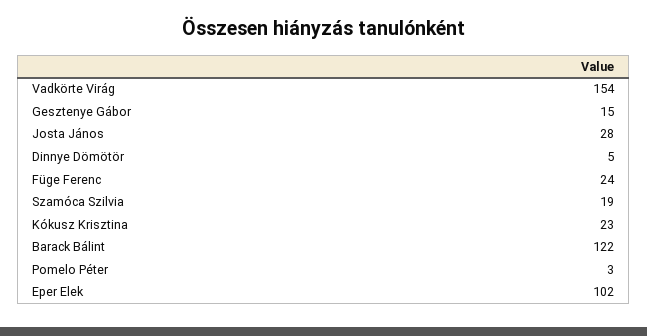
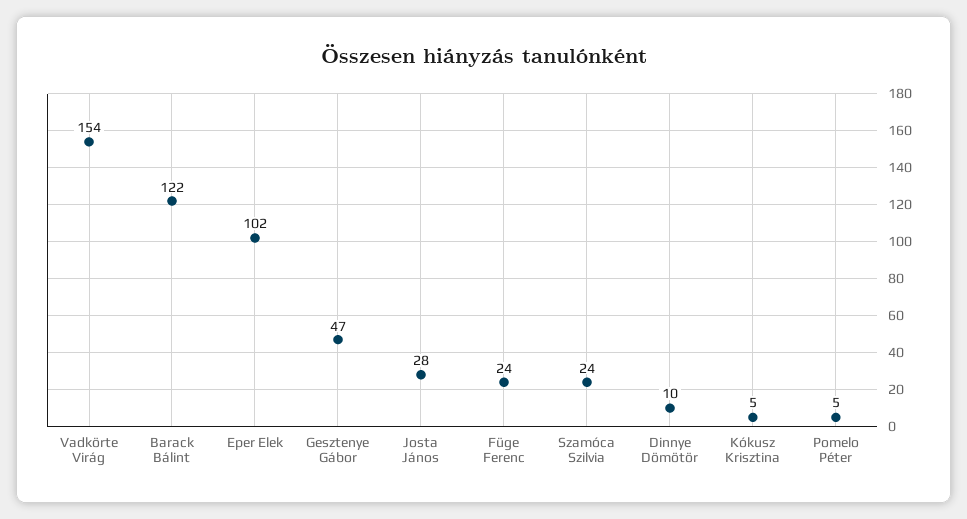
  {
    "Vadkörte Virág": 154,
-   "Gesztenye Gábor": 15,
+   "Gesztenye Gábor": 47,
    "Josta János": 28,
-   "Dinnye Dömötör": 5,
+   "Dinnye Dömötör": 10,
    "Füge Ferenc": 24,
-   "Szamóca Szilvia": 19,
+   "Szamóca Szilvia": 24,
-   "Kókusz Krisztina": 23,
+   "Kókusz Krisztina": 5,
    "Barack Bálint": 122,
-   "Pomelo Péter": 3,
+   "Pomelo Péter": 5,
    "Eper Elek": 102
  }

